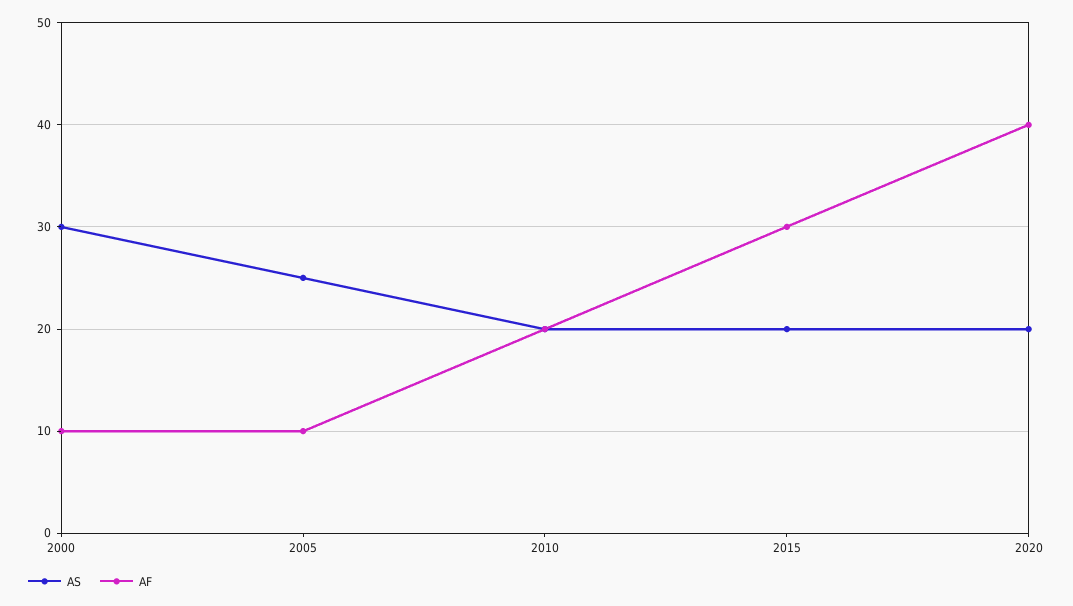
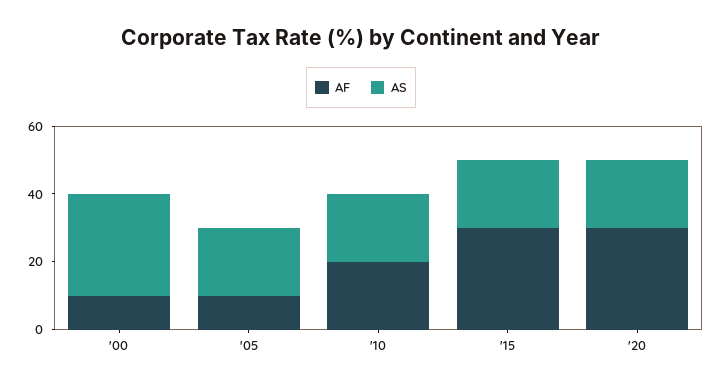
  {
    "AS": {
      "2000": 30,
-     "2005": 25,
+     "2005": 20,
      "2010": 20,
      "2015": 20,
      "2020": 20
    },
    "AF": {
      "2000": 10,
      "2005": 10,
      "2010": 20,
      "2015": 30,
-     "2020": 40
+     "2020": 30
    }
  }

